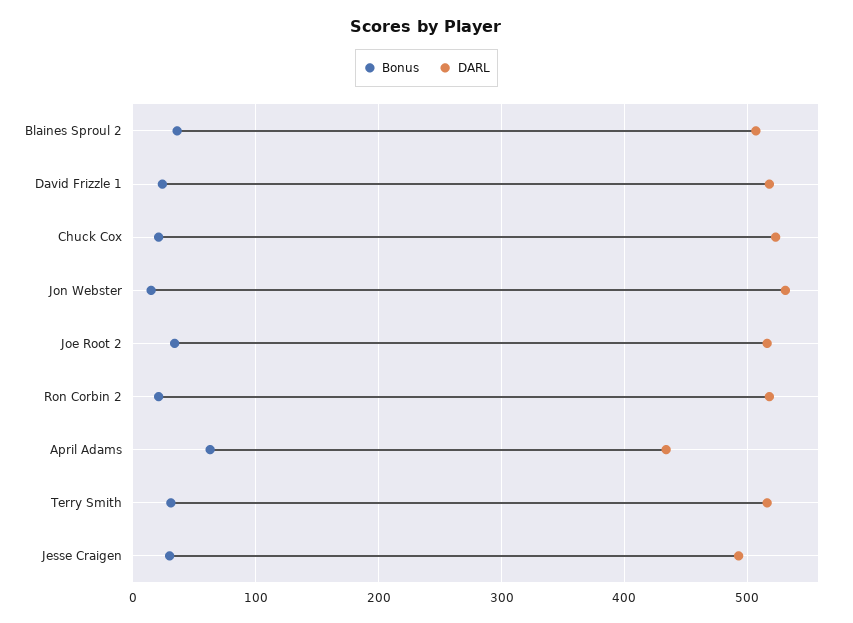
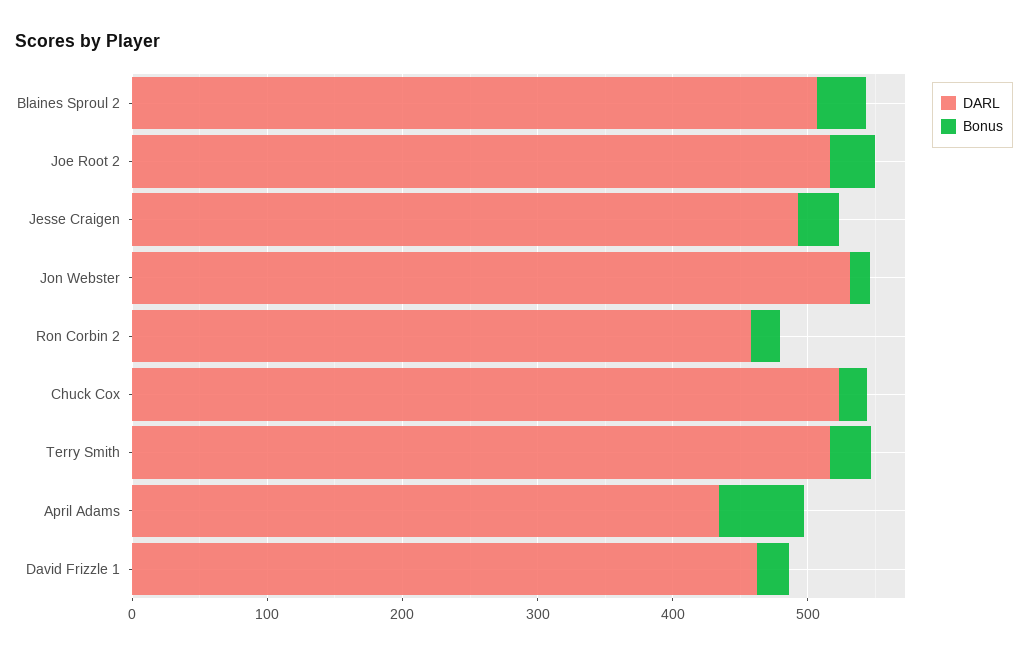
  {
    "Bonus": {
      "Blaines Sproul 2": 40,
      "David Frizzle 1": 20,
      "Chuck Cox": 20,
      "Jon Webster": 20,
      "Joe Root 2": 30,
      "Ron Corbin 2": 20,
      "April Adams": 60,
      "Terry Smith": 30,
      "Jesse Craigen": 30
    },
    "DARL": {
      "Blaines Sproul 2": 510,
-     "David Frizzle 1": 520,
+     "David Frizzle 1": 460,
      "Chuck Cox": 520,
      "Jon Webster": 530,
      "Joe Root 2": 520,
-     "Ron Corbin 2": 520,
+     "Ron Corbin 2": 460,
      "April Adams": 430,
      "Terry Smith": 520,
      "Jesse Craigen": 490
    }
  }

